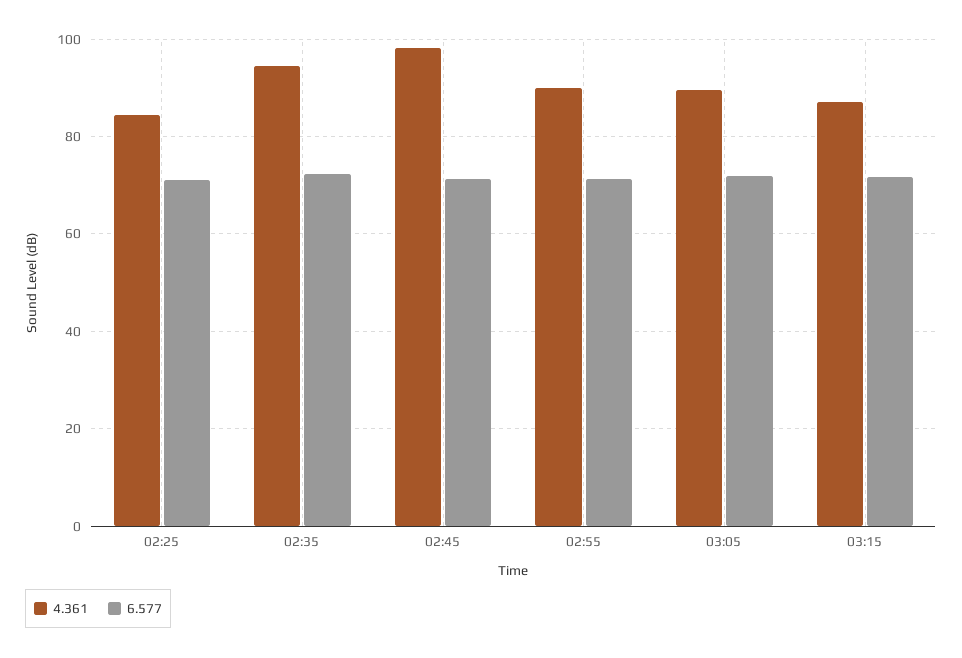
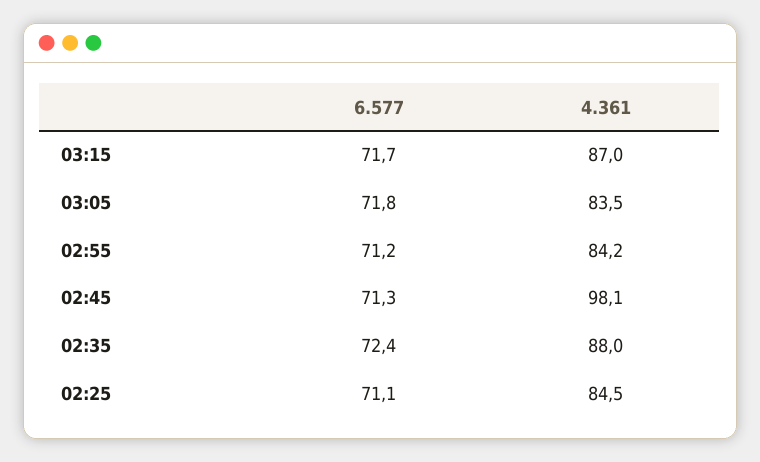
  {
    "4.361": {
      "02:25": 84.5,
-     "02:35": 94,
+     "02:35": 88,
      "02:45": 98.1,
-     "02:55": 90,
+     "02:55": 84.2,
-     "03:05": 90,
+     "03:05": 83.5,
      "03:15": 87
    },
    "6.577": {
      "02:25": 71.1,
      "02:35": 72.4,
      "02:45": 71.3,
      "02:55": 71.2,
      "03:05": 71.8,
      "03:15": 71.7
    }
  }

